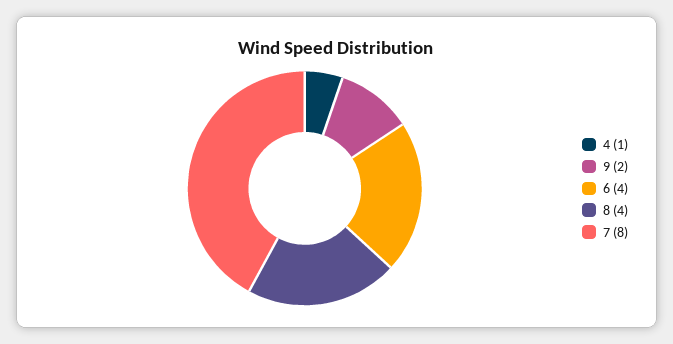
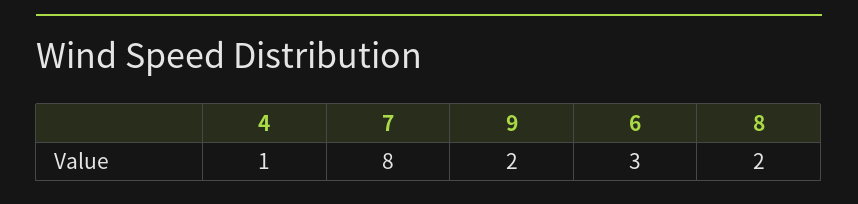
  {
    "4": 1,
    "9": 2,
-   "6": 4,
+   "6": 3,
-   "8": 4,
+   "8": 2,
    "7": 8
  }

